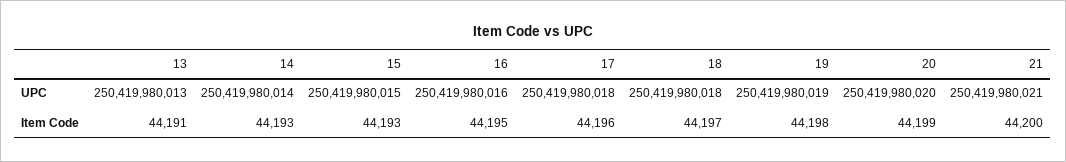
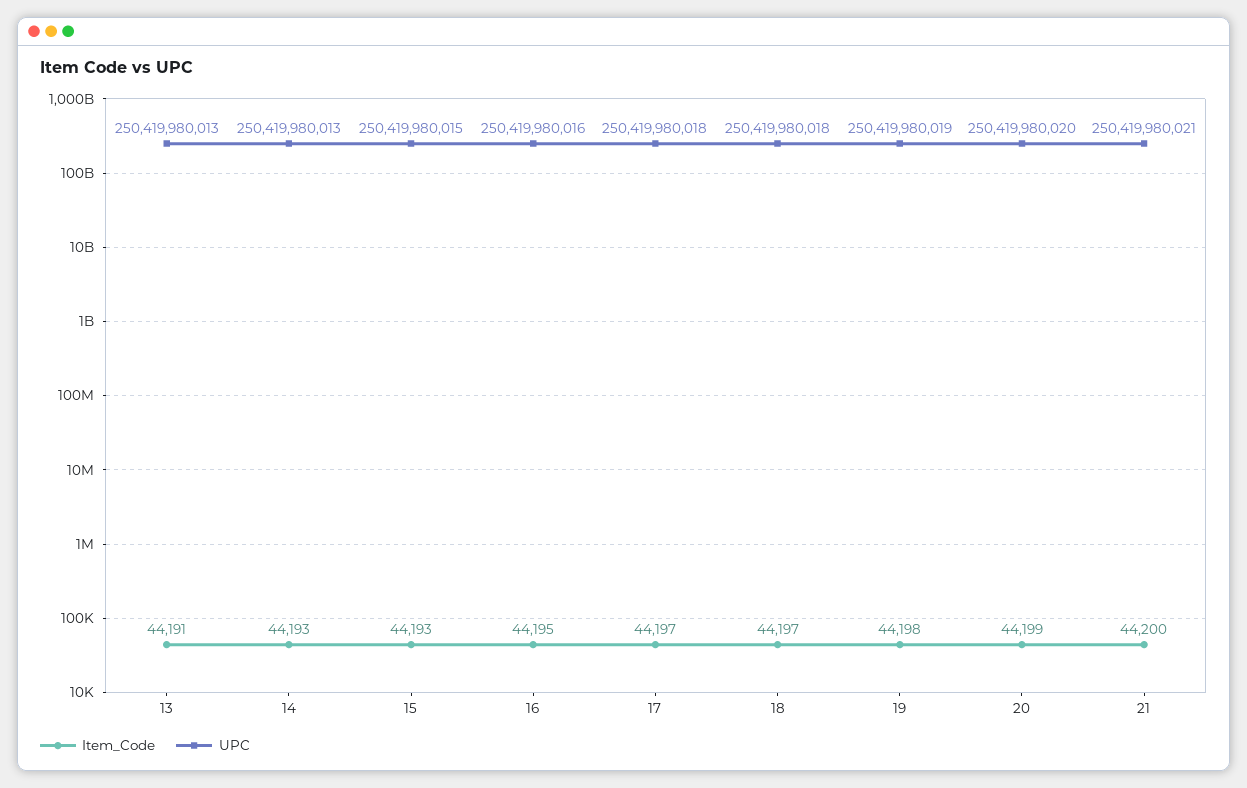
  {
    "UPC": {
      "13": 250419980013,
-     "14": 250419980014,
+     "14": 250419980013,
      "15": 250419980015,
      "16": 250419980016,
      "17": 250419980018,
      "18": 250419980018,
      "19": 250419980019,
      "20": 250419980020,
      "21": 250419980021
    },
    "Item Code": {
      "13": 44191,
      "14": 44193,
      "15": 44193,
      "16": 44195,
-     "17": 44196,
+     "17": 44197,
      "18": 44197,
      "19": 44198,
      "20": 44199,
      "21": 44200
    }
  }

